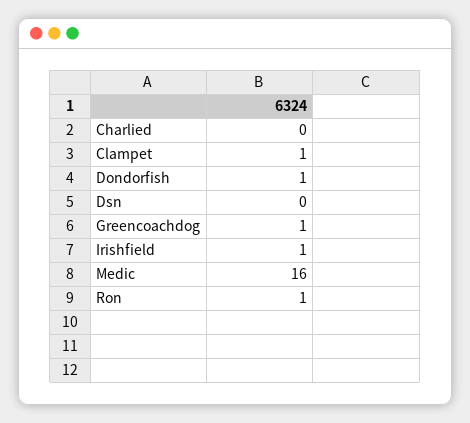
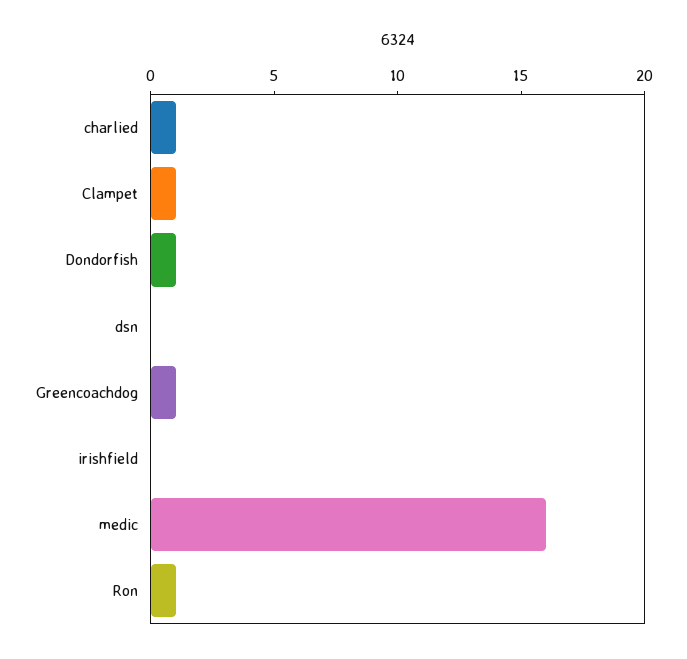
  {
-   "Charlied": 0,
+   "Charlied": 1,
    "Clampet": 1,
    "Dondorfish": 1,
    "Dsn": 0,
    "Greencoachdog": 1,
-   "Irishfield": 1,
+   "Irishfield": 0,
    "Medic": 16,
    "Ron": 1
  }

